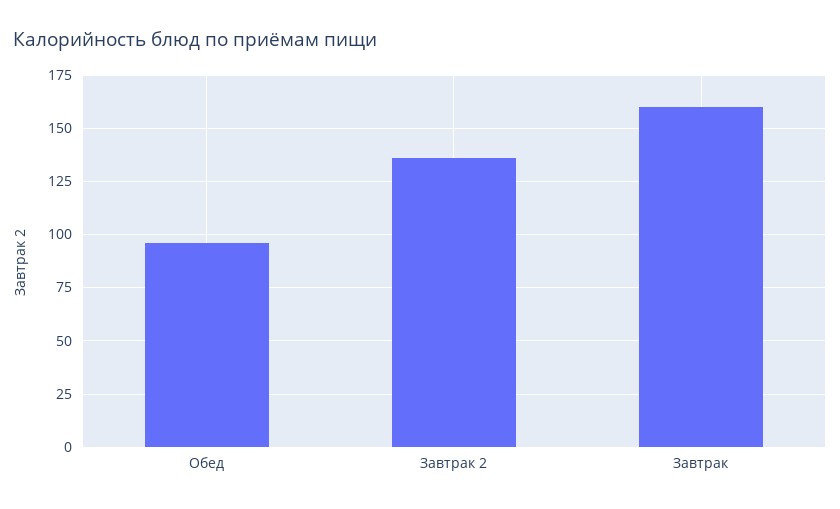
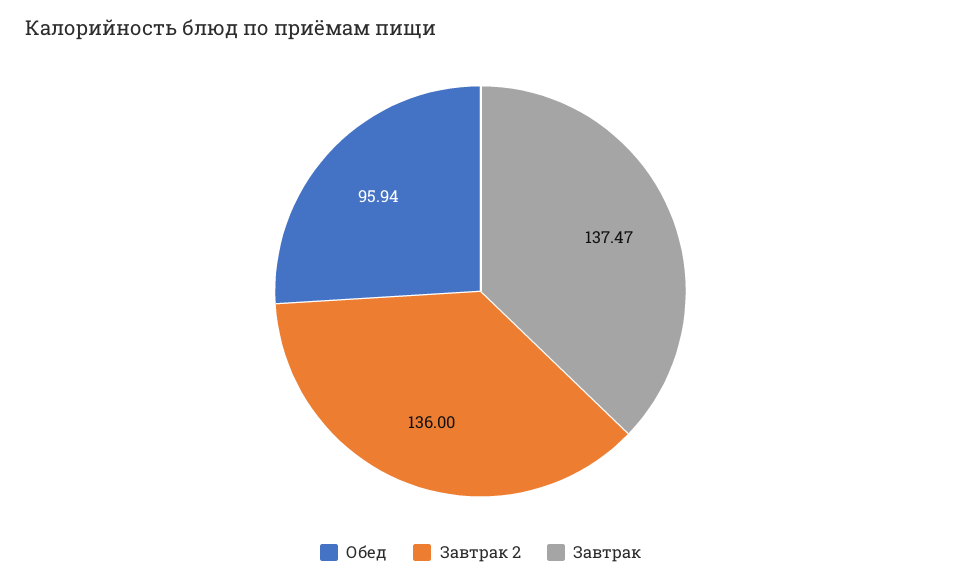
  {
    "Обед": 95.94,
    "Завтрак 2": 136,
-   "Завтрак": 160
+   "Завтрак": 137.47
  }

